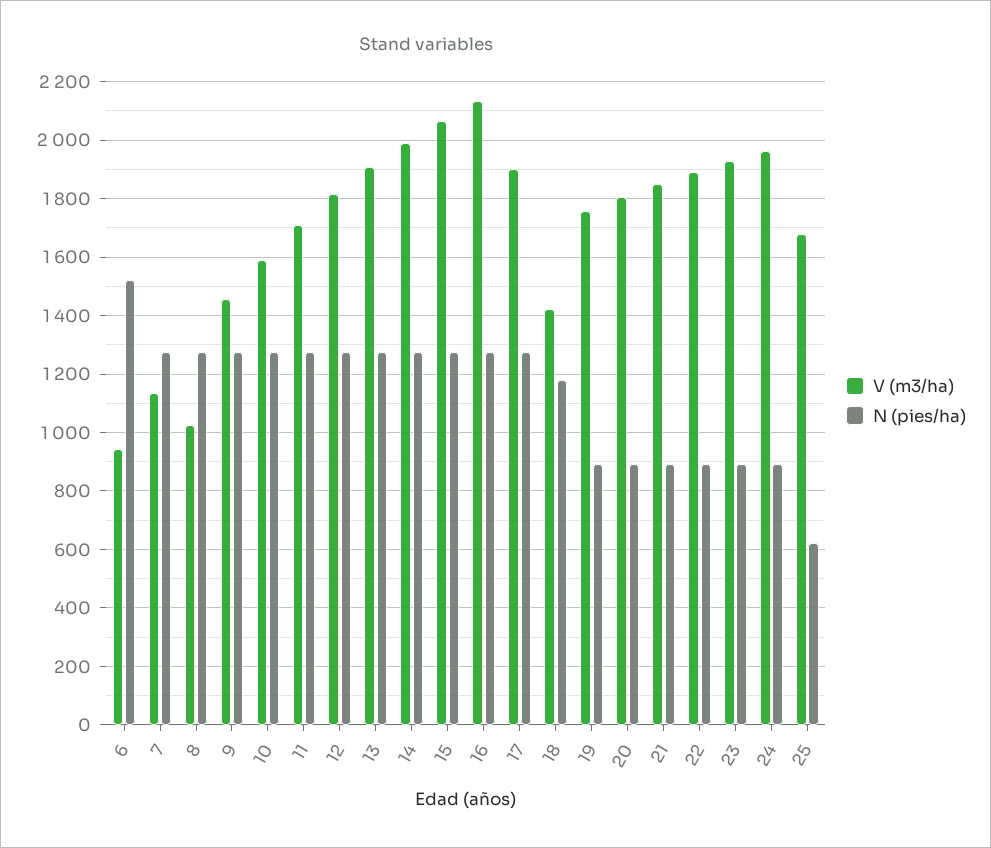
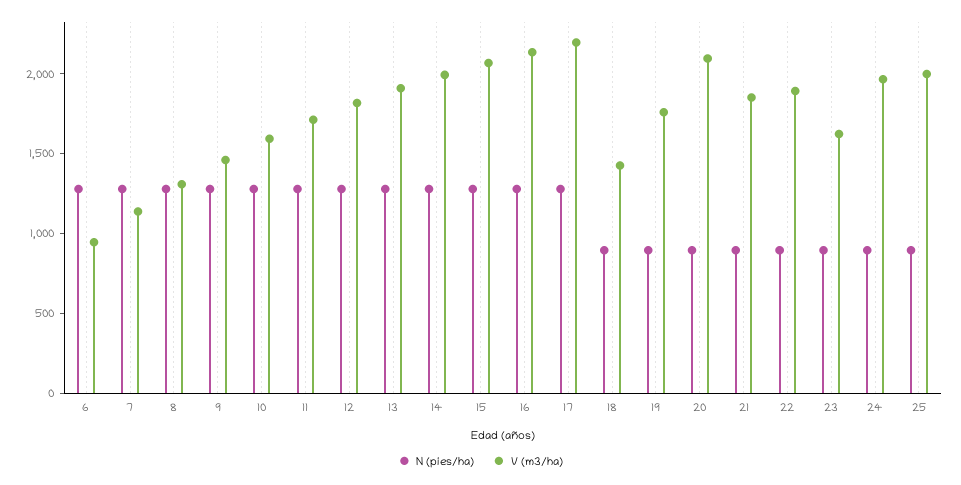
  {
    "V (m3/ha)": {
      "6": 950,
      "7": 1125,
-     "8": 1025,
+     "8": 1300,
      "9": 1450,
      "10": 1600,
      "11": 1700,
      "12": 1825,
      "13": 1900,
      "14": 2000,
      "15": 2075,
      "16": 2125,
-     "17": 1900,
+     "17": 2200,
      "18": 1425,
      "19": 1750,
-     "20": 1800,
+     "20": 2100,
      "21": 1850,
      "22": 1900,
-     "23": 1925,
+     "23": 1600,
      "24": 1975,
-     "25": 1675
+     "25": 2000
    },
    "N (pies/ha)": {
-     "6": 1525,
+     "6": 1300,
      "7": 1275,
      "8": 1275,
      "9": 1275,
      "10": 1275,
      "11": 1275,
      "12": 1275,
      "13": 1275,
      "14": 1275,
      "15": 1275,
      "16": 1275,
      "17": 1275,
-     "18": 1175,
+     "18": 900,
      "19": 900,
      "20": 900,
      "21": 900,
      "22": 900,
      "23": 900,
      "24": 900,
-     "25": 625
+     "25": 900
    }
  }

